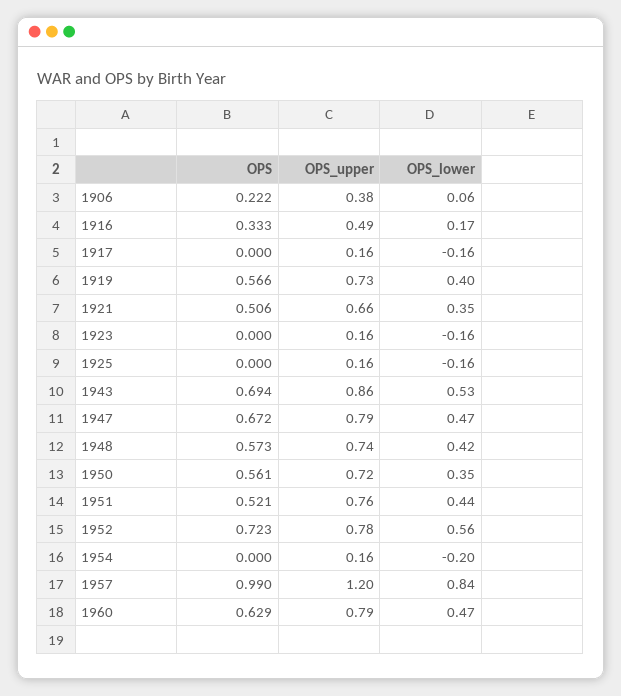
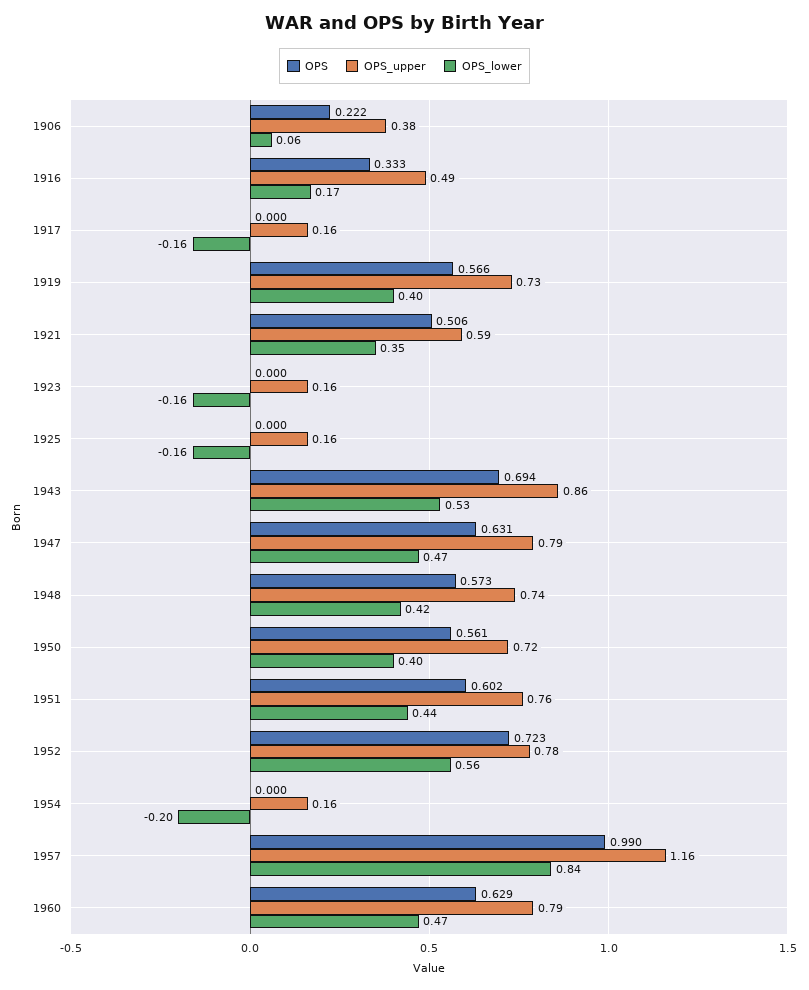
  {
    "OPS": {
      "1906": 0.222,
      "1916": 0.333,
      "1917": 0,
      "1919": 0.566,
      "1921": 0.506,
      "1923": 0,
      "1925": 0,
      "1943": 0.694,
-     "1947": 0.672,
+     "1947": 0.631,
      "1948": 0.573,
      "1950": 0.561,
-     "1951": 0.521,
+     "1951": 0.602,
      "1952": 0.723,
      "1954": 0,
      "1957": 0.99,
      "1960": 0.629
    },
    "OPS_upper": {
      "1906": 0.38,
      "1916": 0.49,
      "1917": 0.16,
      "1919": 0.73,
-     "1921": 0.66,
+     "1921": 0.59,
      "1923": 0.16,
      "1925": 0.16,
      "1943": 0.86,
      "1947": 0.79,
      "1948": 0.74,
      "1950": 0.72,
      "1951": 0.76,
      "1952": 0.78,
      "1954": 0.16,
-     "1957": 1.2,
+     "1957": 1.16,
      "1960": 0.79
    },
    "OPS_lower": {
      "1906": 0.06,
      "1916": 0.17,
      "1917": -0.16,
      "1919": 0.4,
      "1921": 0.35,
      "1923": -0.16,
      "1925": -0.16,
      "1943": 0.53,
      "1947": 0.47,
      "1948": 0.42,
-     "1950": 0.35,
+     "1950": 0.4,
      "1951": 0.44,
      "1952": 0.56,
      "1954": -0.2,
      "1957": 0.84,
      "1960": 0.47
    }
  }

